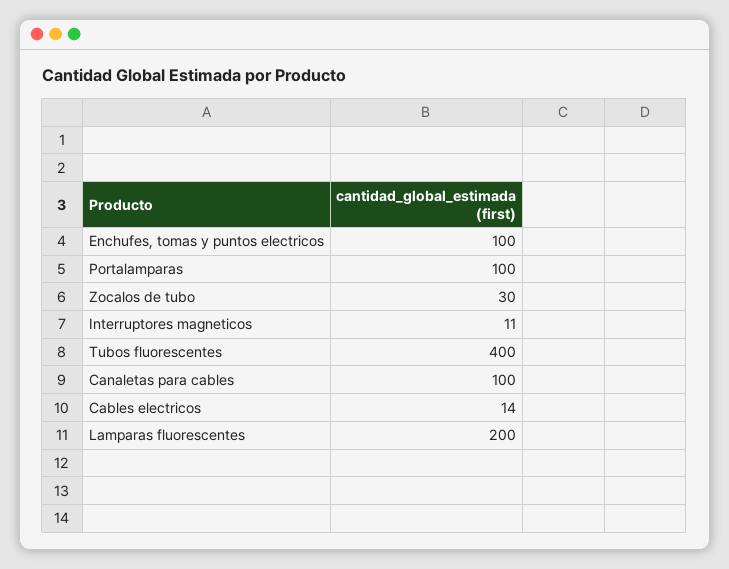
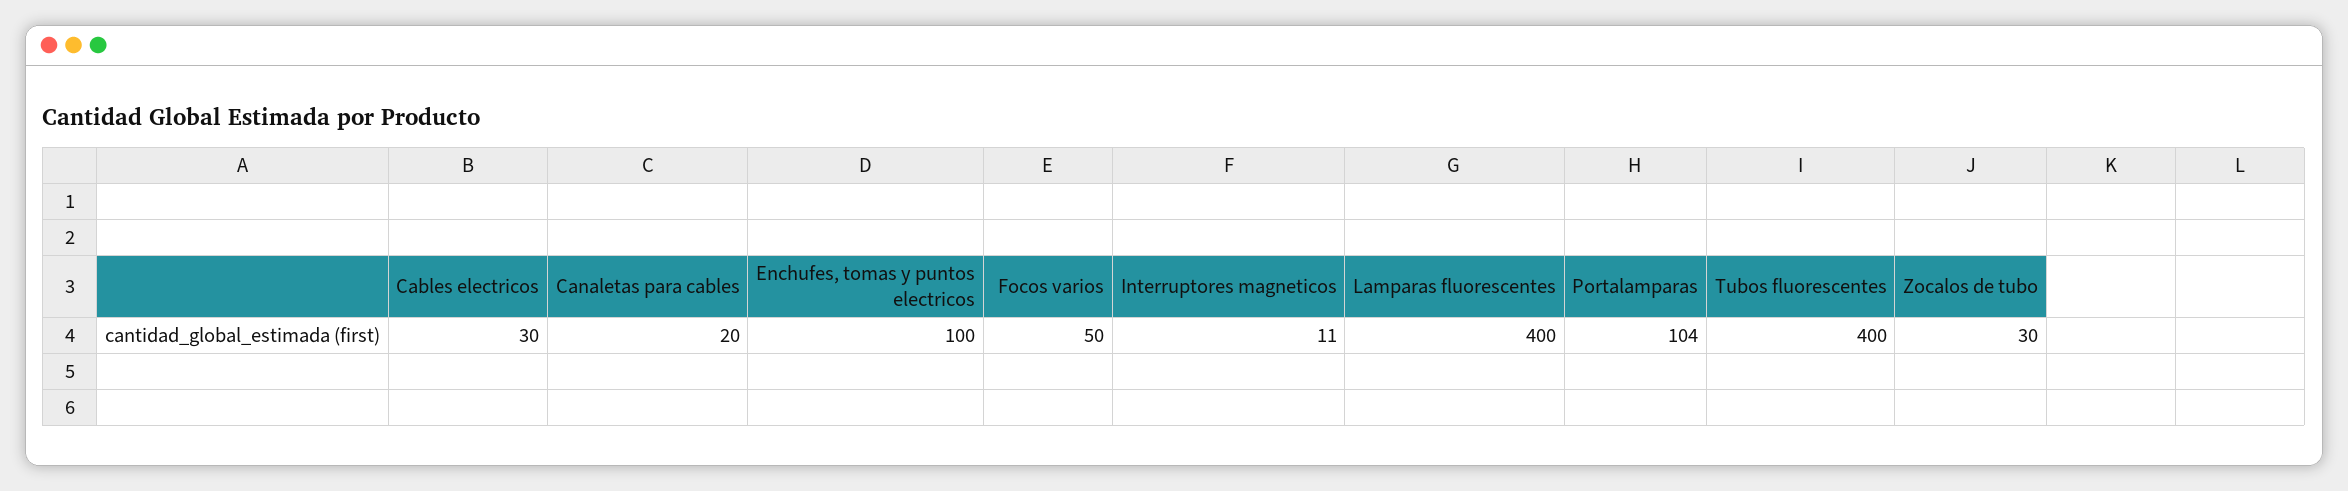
  {
    "Enchufes, tomas y puntos electricos": 100,
-   "Portalamparas": 100,
+   "Portalamparas": 104,
    "Zocalos de tubo": 30,
    "Interruptores magneticos": 11,
    "Tubos fluorescentes": 400,
-   "Canaletas para cables": 100,
+   "Canaletas para cables": 20,
-   "Cables electricos": 14,
+   "Cables electricos": 30,
-   "Lamparas fluorescentes": 200
+   "Lamparas fluorescentes": 400,
+   "Focos varios": 50
  }

